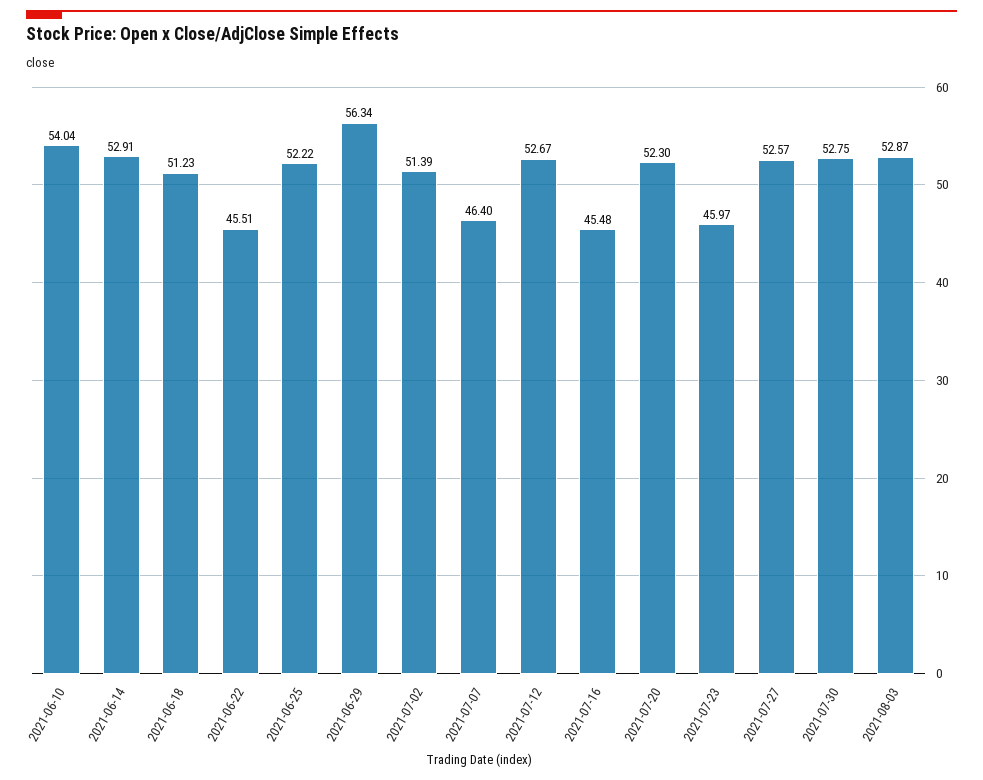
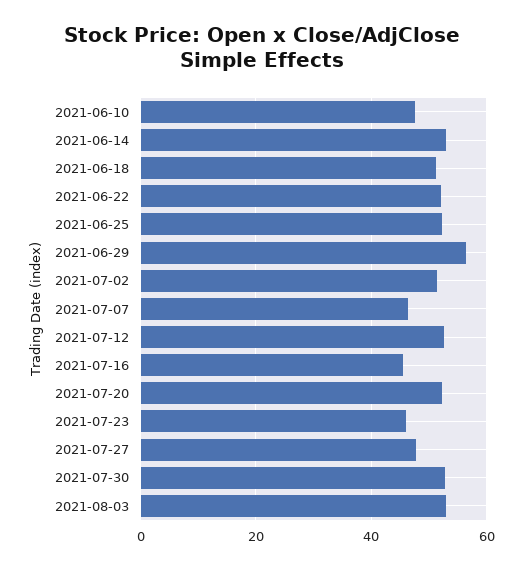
  {
-   "2021-06-10": 54.04,
+   "2021-06-10": 48,
    "2021-06-14": 52.91,
    "2021-06-18": 51.23,
-   "2021-06-22": 45.51,
+   "2021-06-22": 52,
    "2021-06-25": 52.22,
    "2021-06-29": 56.34,
    "2021-07-02": 51.39,
    "2021-07-07": 46.4,
    "2021-07-12": 52.67,
    "2021-07-16": 45.48,
    "2021-07-20": 52.3,
    "2021-07-23": 45.97,
-   "2021-07-27": 52.57,
+   "2021-07-27": 48,
    "2021-07-30": 52.75,
    "2021-08-03": 52.87
  }

